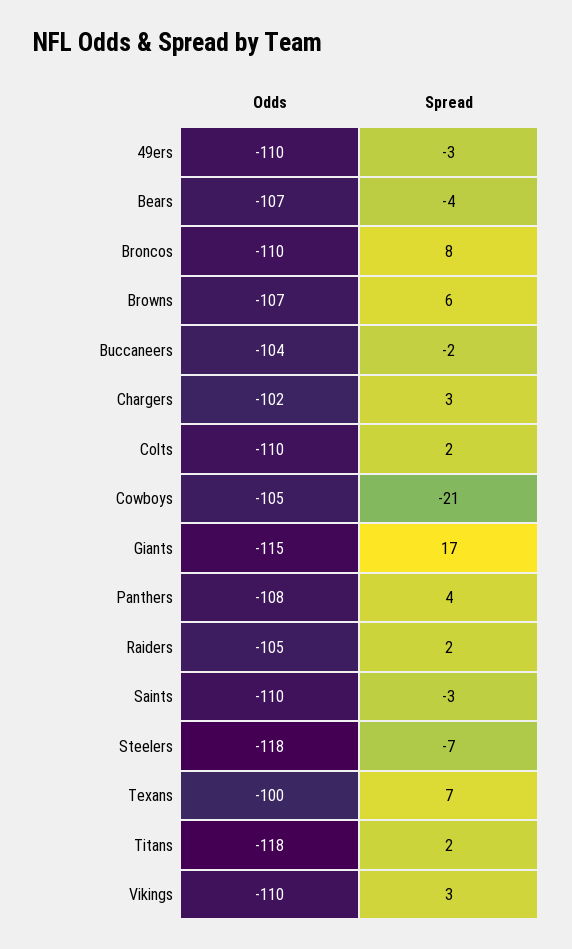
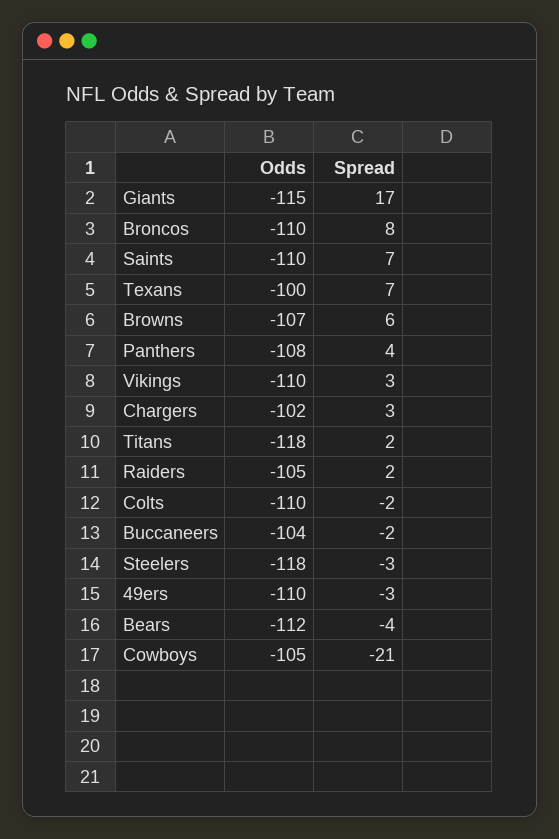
  {
    "Odds": {
      "49ers": -110,
-     "Bears": -107,
+     "Bears": -112,
      "Broncos": -110,
      "Browns": -107,
      "Buccaneers": -104,
      "Chargers": -102,
      "Colts": -110,
      "Cowboys": -105,
      "Giants": -115,
      "Panthers": -108,
      "Raiders": -105,
      "Saints": -110,
      "Steelers": -118,
      "Texans": -100,
      "Titans": -118,
      "Vikings": -110
    },
    "Spread": {
      "49ers": -3,
      "Bears": -4,
      "Broncos": 8,
      "Browns": 6,
      "Buccaneers": -2,
      "Chargers": 3,
-     "Colts": 2,
+     "Colts": -2,
      "Cowboys": -21,
      "Giants": 17,
      "Panthers": 4,
      "Raiders": 2,
-     "Saints": -3,
+     "Saints": 7,
-     "Steelers": -7,
+     "Steelers": -3,
      "Texans": 7,
      "Titans": 2,
      "Vikings": 3
    }
  }

